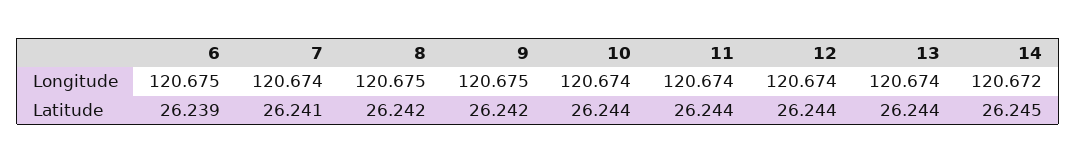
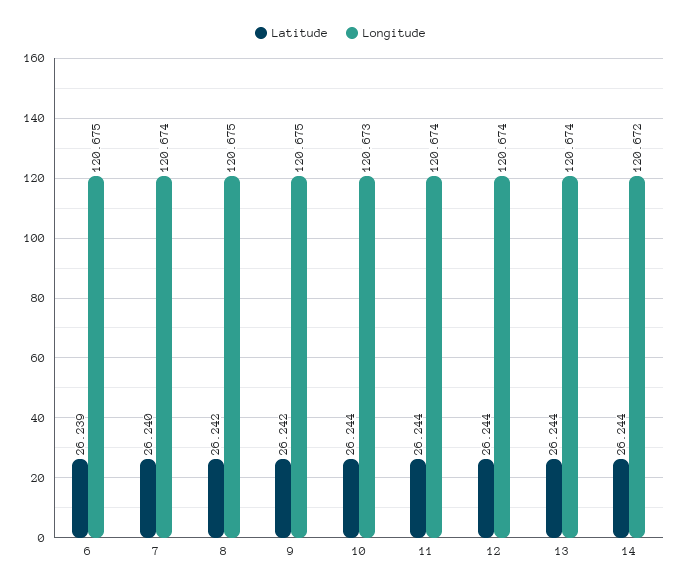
  {
    "Longitude": {
      "6": 120.675,
      "7": 120.674,
      "8": 120.675,
      "9": 120.675,
-     "10": 120.674,
+     "10": 120.673,
      "11": 120.674,
      "12": 120.674,
      "13": 120.674,
      "14": 120.672
    },
    "Latitude": {
      "6": 26.239,
-     "7": 26.241,
+     "7": 26.24,
      "8": 26.242,
      "9": 26.242,
      "10": 26.244,
      "11": 26.244,
      "12": 26.244,
      "13": 26.244,
-     "14": 26.245
+     "14": 26.244
    }
  }

